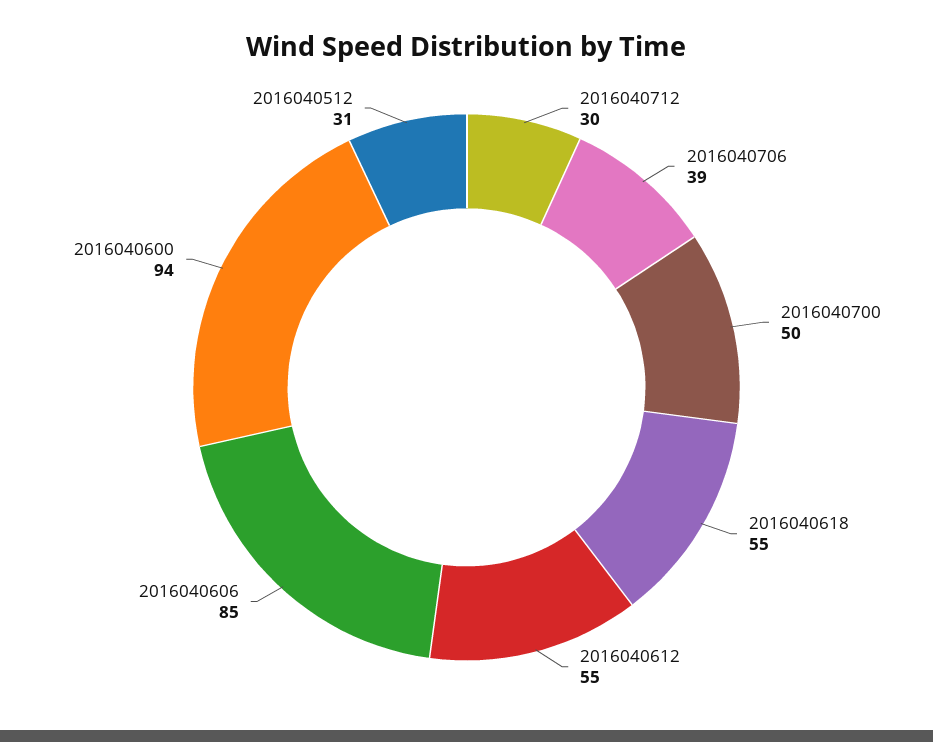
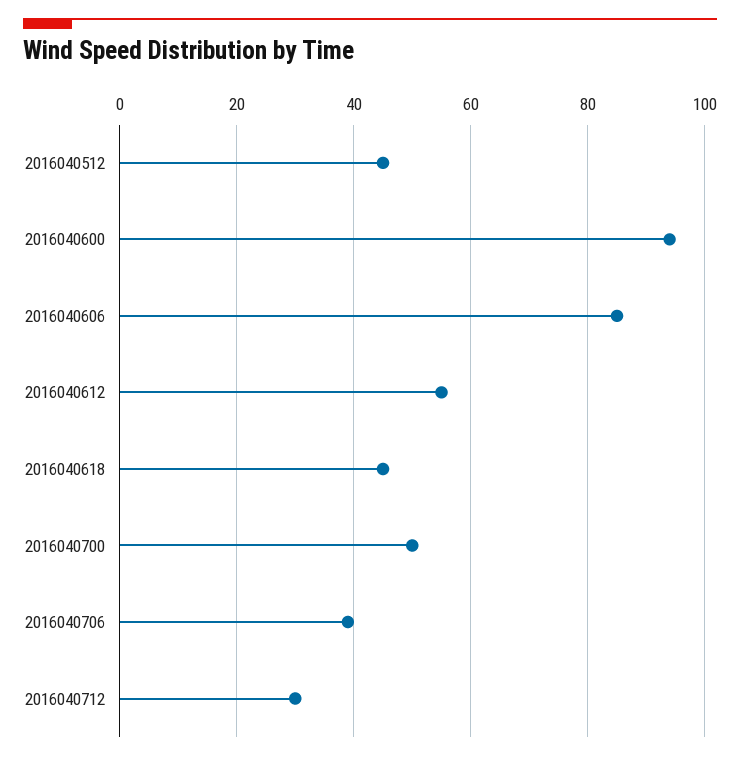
  {
    "2016040712": 30,
    "2016040706": 39,
    "2016040700": 50,
-   "2016040618": 55,
+   "2016040618": 45,
    "2016040612": 55,
    "2016040606": 85,
    "2016040600": 94,
-   "2016040512": 31
+   "2016040512": 45
  }

